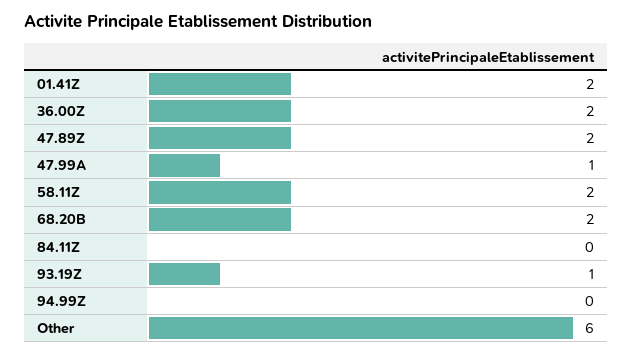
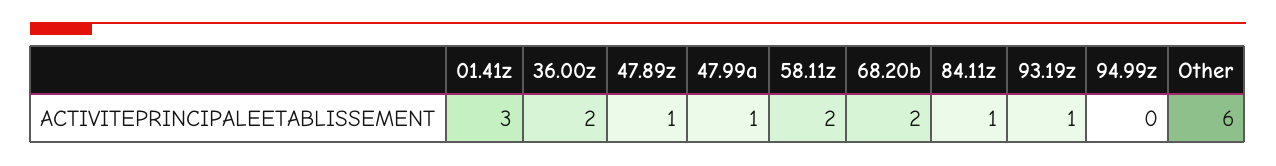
  {
-   "01.41Z": 2,
+   "01.41Z": 3,
    "36.00Z": 2,
-   "47.89Z": 2,
+   "47.89Z": 1,
    "47.99A": 1,
    "58.11Z": 2,
    "68.20B": 2,
-   "84.11Z": 0,
+   "84.11Z": 1,
    "93.19Z": 1,
    "94.99Z": 0,
    "Other": 6
  }

